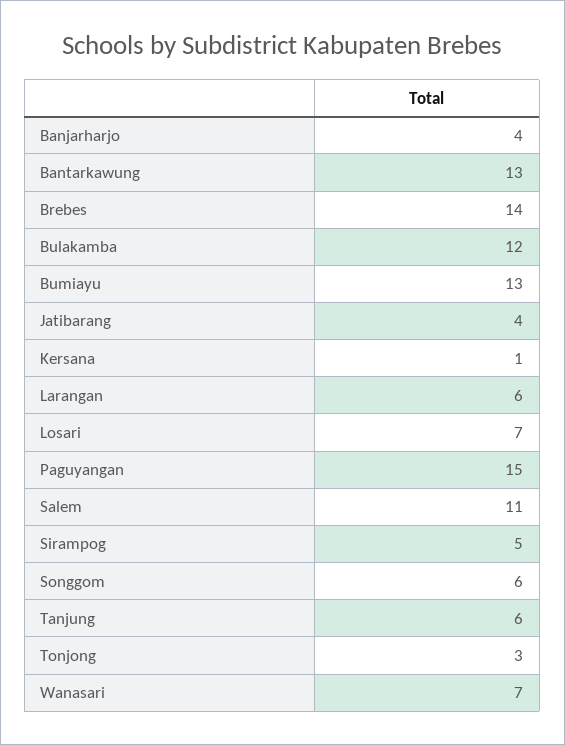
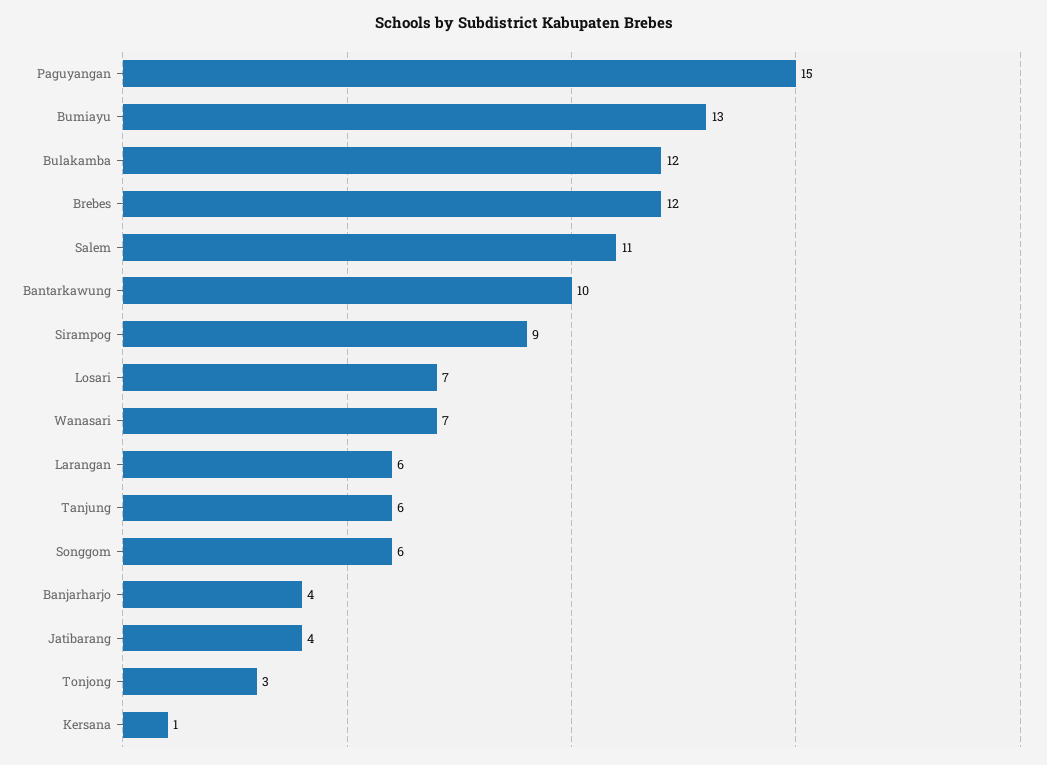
  {
    "Banjarharjo": 4,
-   "Bantarkawung": 13,
+   "Bantarkawung": 10,
-   "Brebes": 14,
+   "Brebes": 12,
    "Bulakamba": 12,
    "Bumiayu": 13,
    "Jatibarang": 4,
    "Kersana": 1,
    "Larangan": 6,
    "Losari": 7,
    "Paguyangan": 15,
    "Salem": 11,
-   "Sirampog": 5,
+   "Sirampog": 9,
    "Songgom": 6,
    "Tanjung": 6,
    "Tonjong": 3,
    "Wanasari": 7
  }

